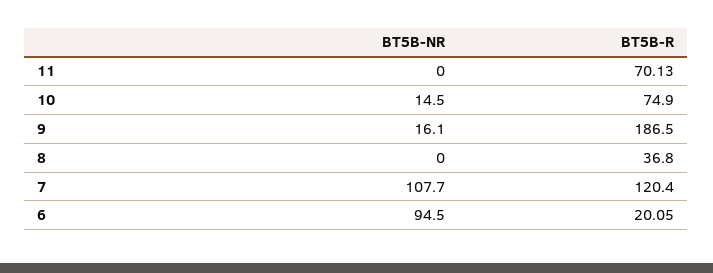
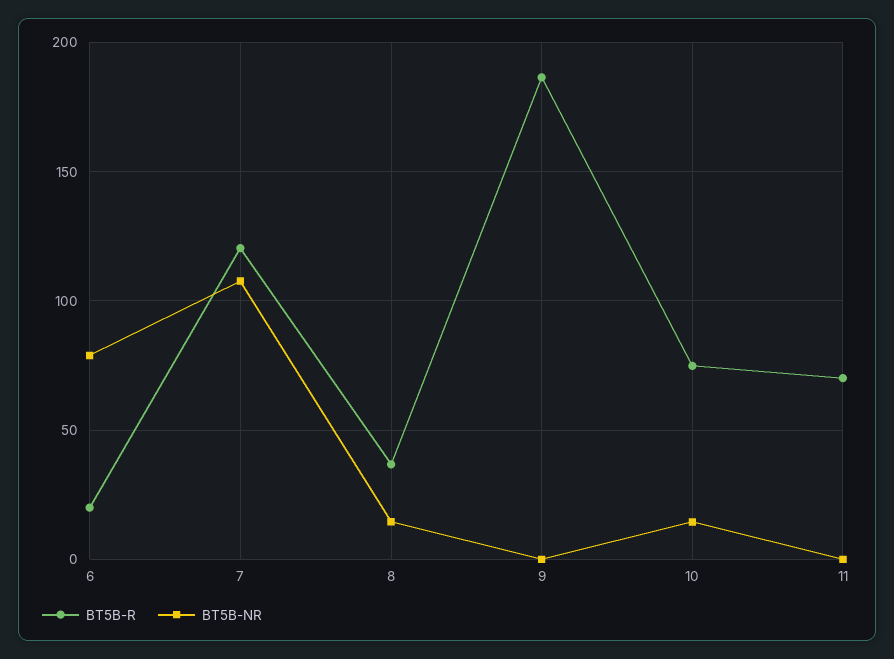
  {
    "BT5B-NR": {
      "11": 0,
      "10": 14.5,
-     "9": 16.1,
+     "9": 0,
-     "8": 0,
+     "8": 15,
      "7": 107.7,
-     "6": 94.5
+     "6": 80
    },
    "BT5B-R": {
      "11": 70.13,
      "10": 74.9,
      "9": 186.5,
      "8": 36.8,
      "7": 120.4,
      "6": 20.05
    }
  }

